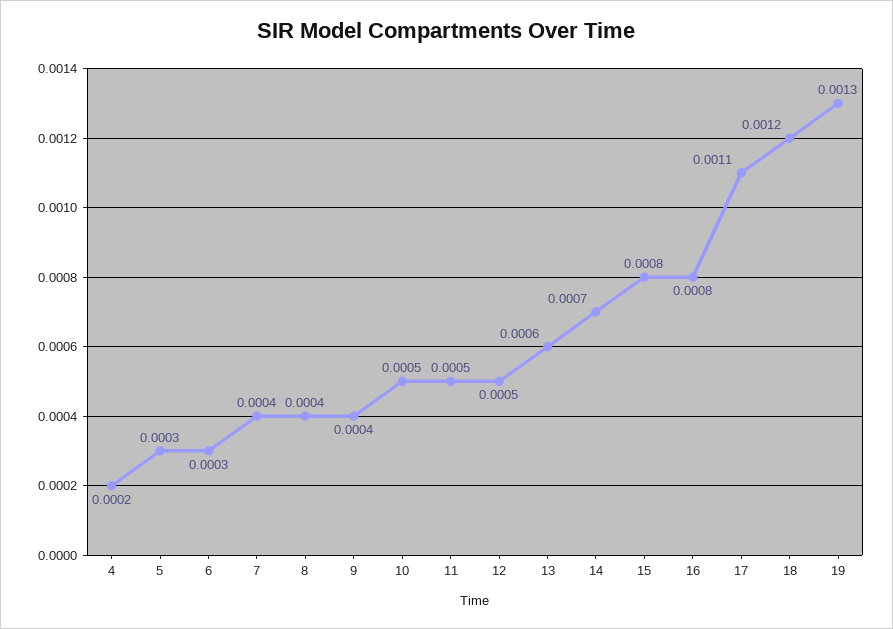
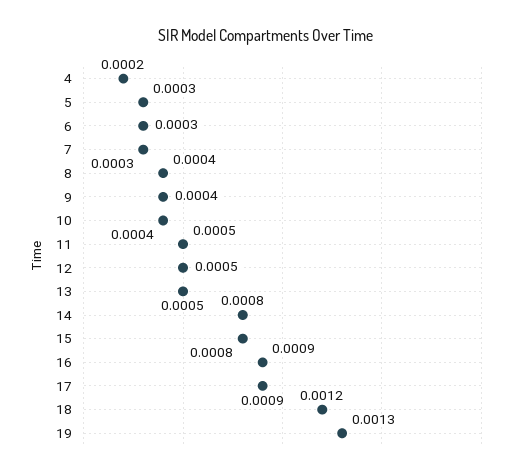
  {
    "4": 0.0002,
    "5": 0.0003,
    "6": 0.0003,
-   "7": 0.0004,
+   "7": 0.0003,
    "8": 0.0004,
    "9": 0.0004,
-   "10": 0.0005,
+   "10": 0.0004,
    "11": 0.0005,
    "12": 0.0005,
-   "13": 0.0006,
+   "13": 0.0005,
-   "14": 0.0007,
+   "14": 0.0008,
    "15": 0.0008,
-   "16": 0.0008,
+   "16": 0.0009,
-   "17": 0.0011,
+   "17": 0.0009,
    "18": 0.0012,
    "19": 0.0013
  }

